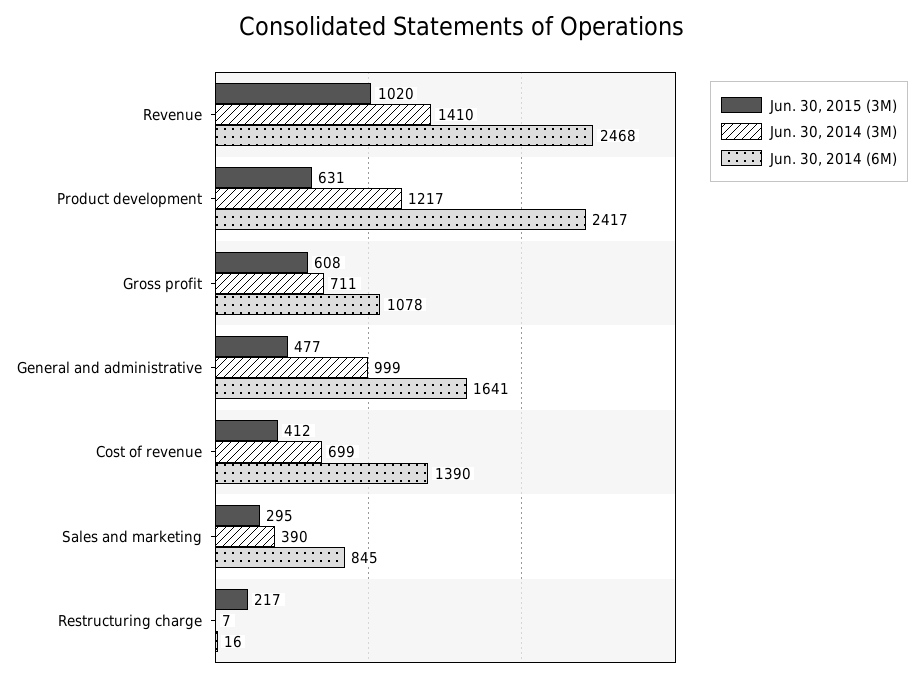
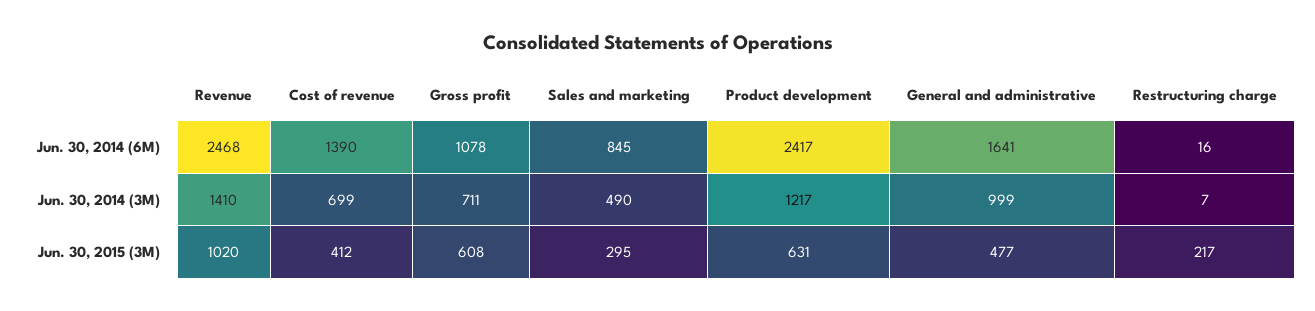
  {
    "Jun. 30, 2015 (3M)": {
      "Revenue": 1020,
      "Product development": 631,
      "Gross profit": 608,
      "General and administrative": 477,
      "Cost of revenue": 412,
      "Sales and marketing": 295,
      "Restructuring charge": 217
    },
    "Jun. 30, 2014 (3M)": {
      "Revenue": 1410,
      "Product development": 1217,
      "Gross profit": 711,
      "General and administrative": 999,
      "Cost of revenue": 699,
-     "Sales and marketing": 390,
+     "Sales and marketing": 490,
      "Restructuring charge": 7
    },
    "Jun. 30, 2014 (6M)": {
      "Revenue": 2468,
      "Product development": 2417,
      "Gross profit": 1078,
      "General and administrative": 1641,
      "Cost of revenue": 1390,
      "Sales and marketing": 845,
      "Restructuring charge": 16
    }
  }

